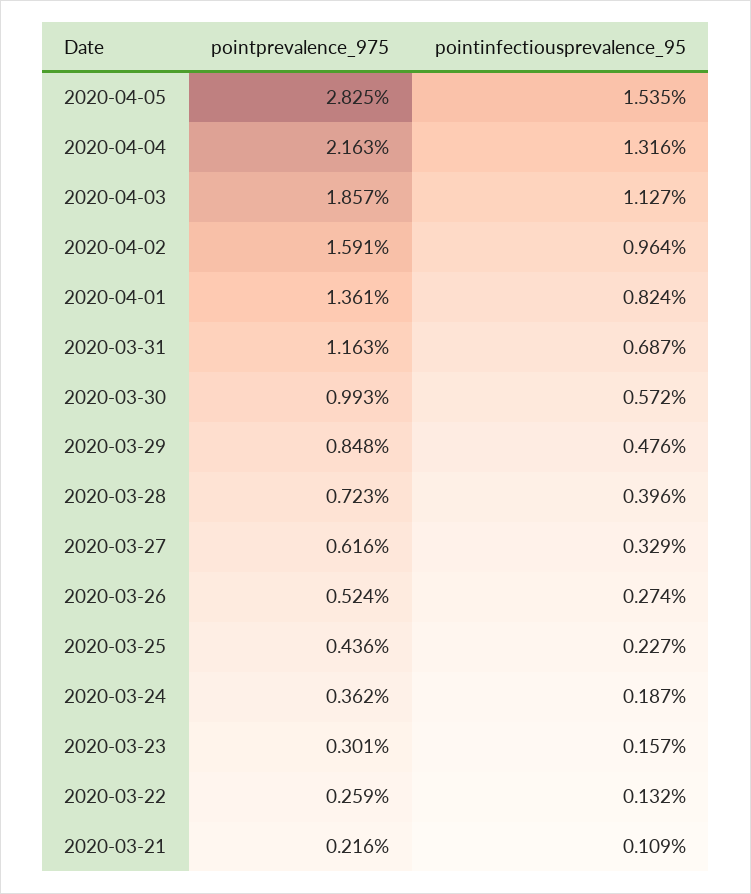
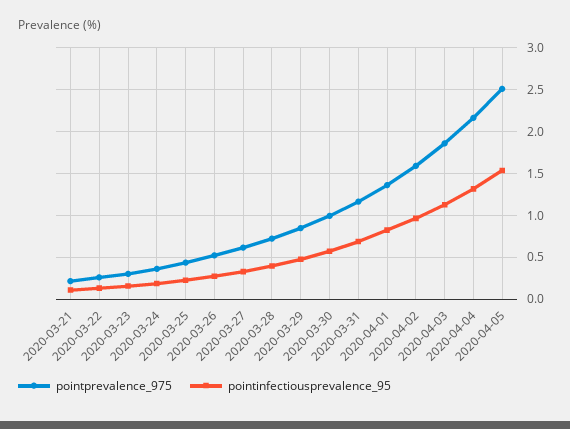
  {
    "pointprevalence_975": {
-     "2020-04-05": 2.825,
+     "2020-04-05": 2.5,
      "2020-04-04": 2.163,
      "2020-04-03": 1.857,
      "2020-04-02": 1.591,
      "2020-04-01": 1.361,
      "2020-03-31": 1.163,
      "2020-03-30": 0.993,
      "2020-03-29": 0.848,
      "2020-03-28": 0.723,
      "2020-03-27": 0.616,
      "2020-03-26": 0.524,
      "2020-03-25": 0.436,
      "2020-03-24": 0.362,
      "2020-03-23": 0.301,
      "2020-03-22": 0.259,
      "2020-03-21": 0.216
    },
    "pointinfectiousprevalence_95": {
      "2020-04-05": 1.535,
      "2020-04-04": 1.316,
      "2020-04-03": 1.127,
      "2020-04-02": 0.964,
      "2020-04-01": 0.824,
      "2020-03-31": 0.687,
      "2020-03-30": 0.572,
      "2020-03-29": 0.476,
      "2020-03-28": 0.396,
      "2020-03-27": 0.329,
      "2020-03-26": 0.274,
      "2020-03-25": 0.227,
      "2020-03-24": 0.187,
      "2020-03-23": 0.157,
      "2020-03-22": 0.132,
      "2020-03-21": 0.109
    }
  }

